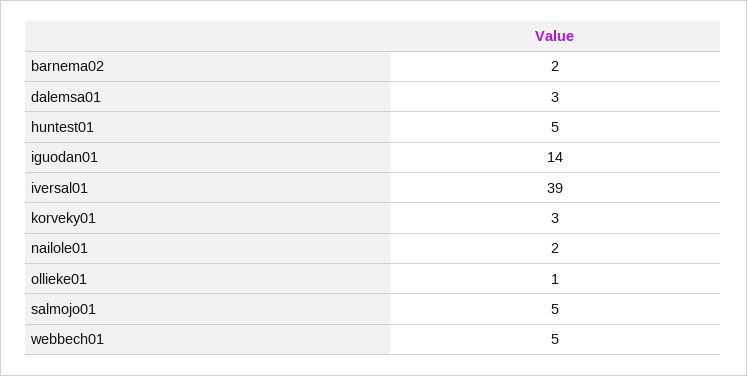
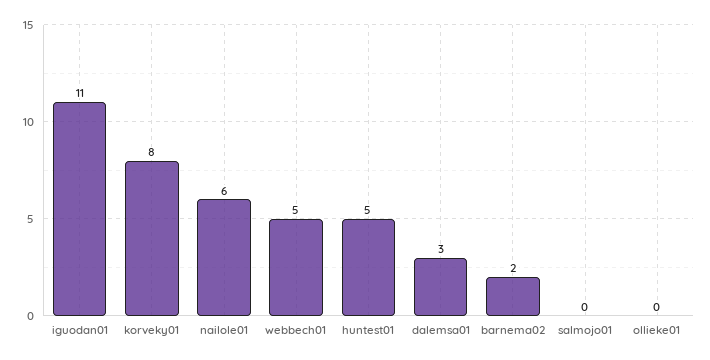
  {
    "barnema02": 2,
    "dalemsa01": 3,
    "huntest01": 5,
-   "iguodan01": 14,
+   "iguodan01": 11,
-   "iversal01": 39,
-   "korveky01": 3,
+   "korveky01": 8,
-   "nailole01": 2,
+   "nailole01": 6,
-   "ollieke01": 1,
+   "ollieke01": 0,
-   "salmojo01": 5,
+   "salmojo01": 0,
    "webbech01": 5
  }

